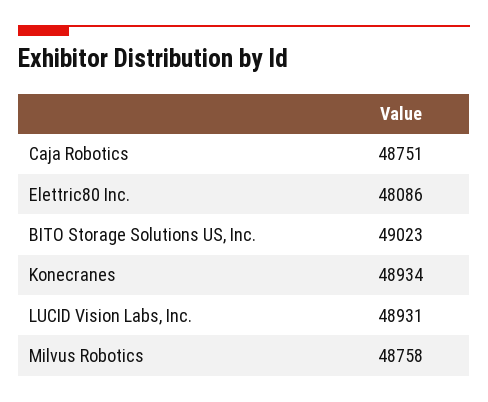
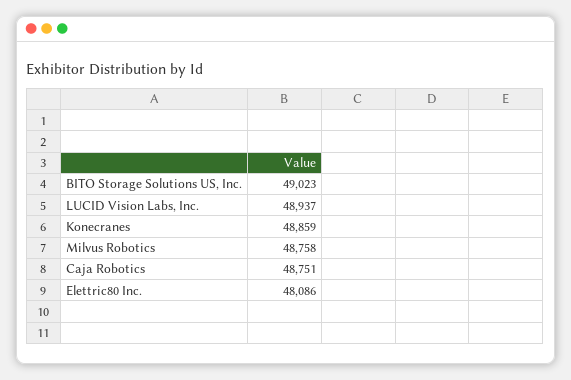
  {
    "Caja Robotics": 48751,
    "Elettric80 Inc.": 48086,
    "BITO Storage Solutions US, Inc.": 49023,
-   "Konecranes": 48934,
+   "Konecranes": 48859,
-   "LUCID Vision Labs, Inc.": 48931,
+   "LUCID Vision Labs, Inc.": 48937,
    "Milvus Robotics": 48758
  }

